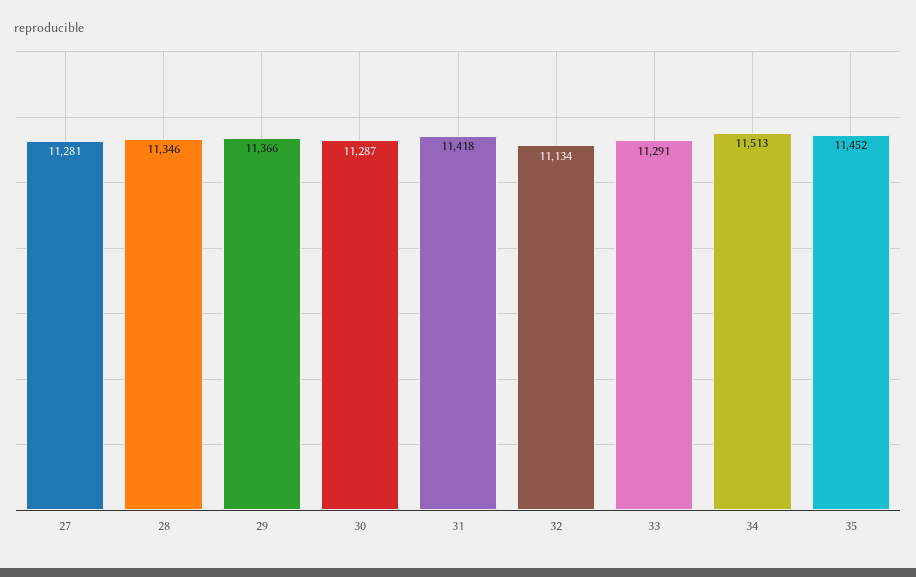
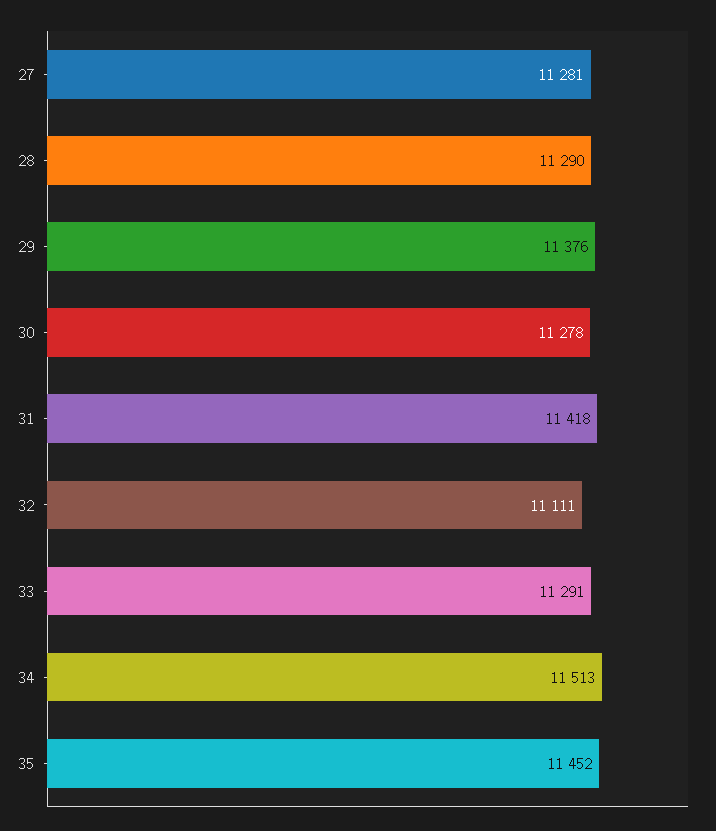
  {
    "27": 11281,
-   "28": 11346,
+   "28": 11290,
-   "29": 11366,
+   "29": 11376,
-   "30": 11287,
+   "30": 11278,
    "31": 11418,
-   "32": 11134,
+   "32": 11111,
    "33": 11291,
    "34": 11513,
    "35": 11452
  }

